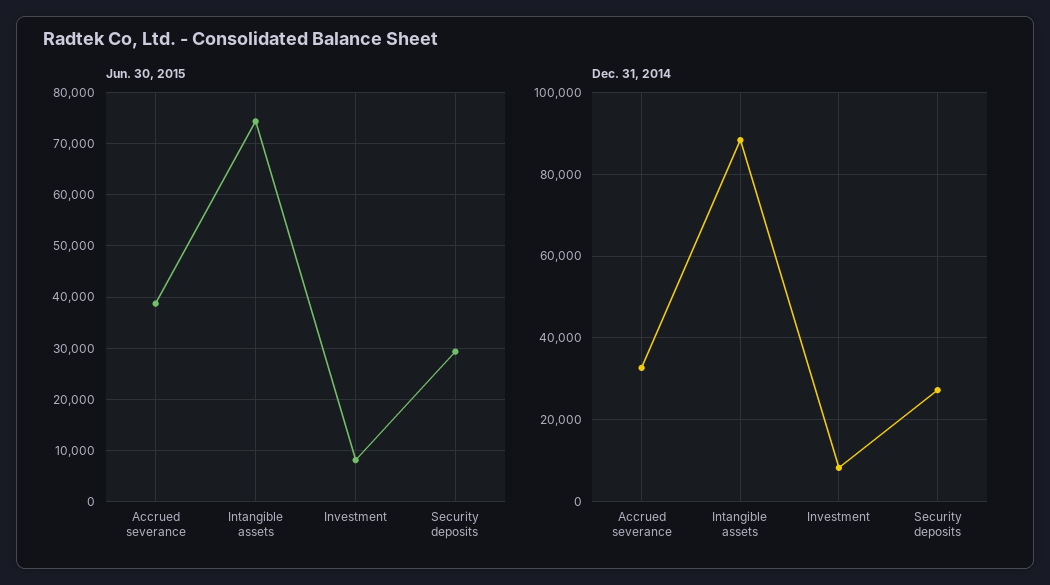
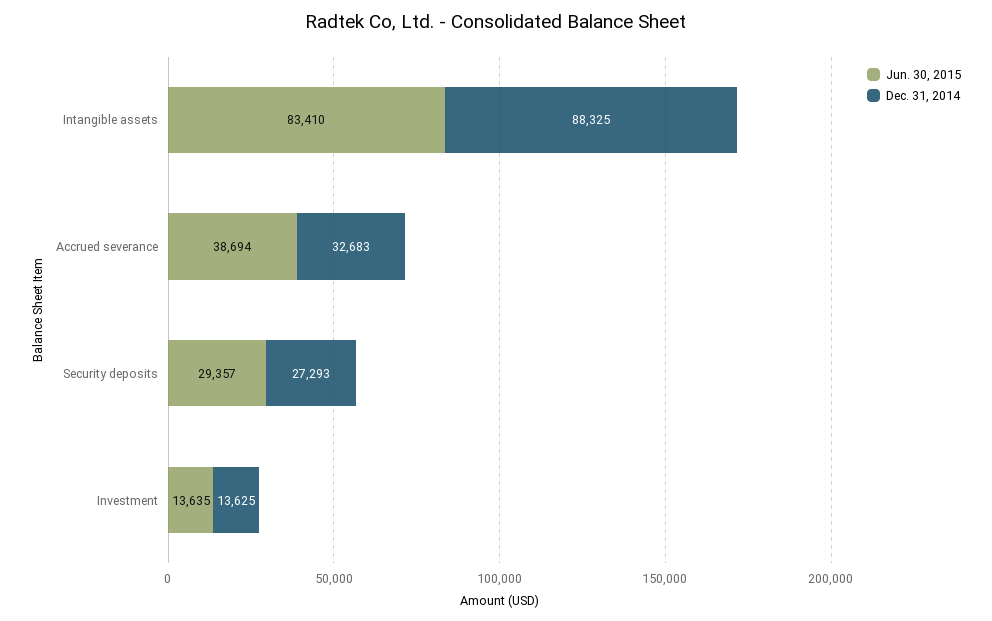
  {
    "Jun. 30, 2015": {
      "Accrued severance": 38694,
-     "Intangible assets": 74000,
+     "Intangible assets": 83410,
-     "Investment": 8000,
+     "Investment": 13635,
      "Security deposits": 29357
    },
    "Dec. 31, 2014": {
      "Accrued severance": 32683,
      "Intangible assets": 88325,
-     "Investment": 8000,
+     "Investment": 13625,
      "Security deposits": 27293
    }
  }

